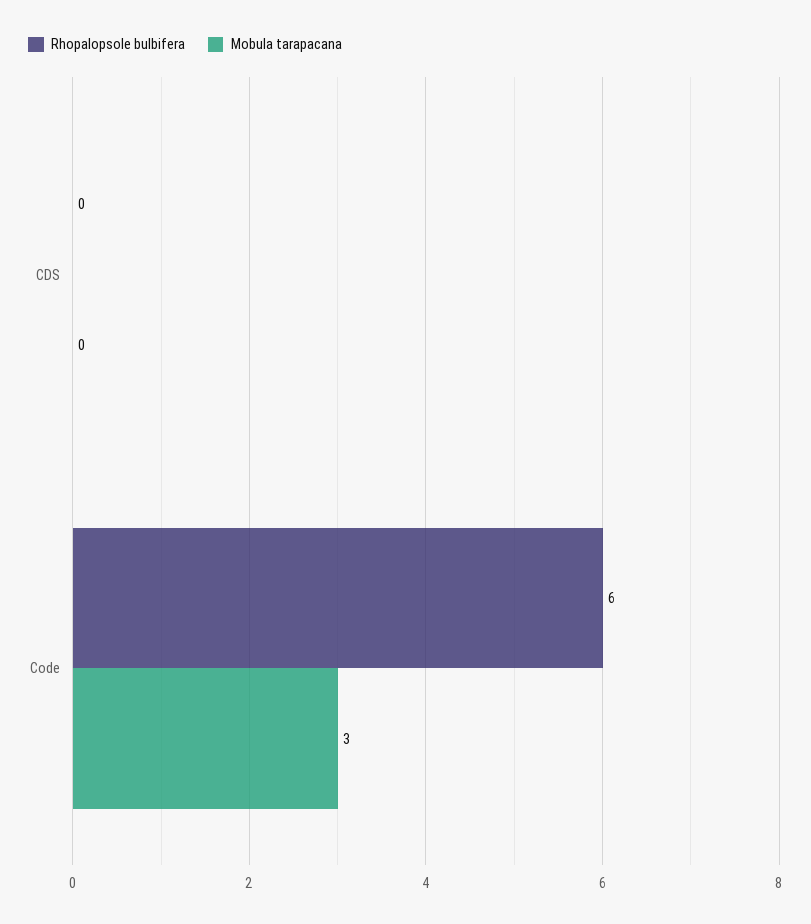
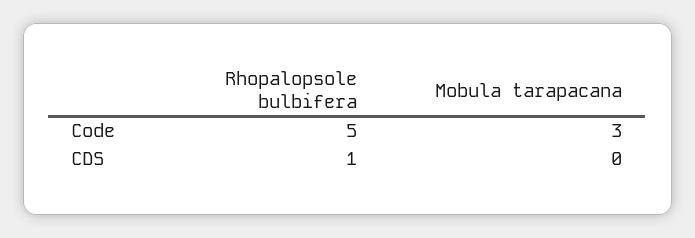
  {
    "Rhopalopsole bulbifera": {
-     "CDS": 0,
+     "CDS": 1,
-     "Code": 6
+     "Code": 5
    },
    "Mobula tarapacana": {
      "CDS": 0,
      "Code": 3
    }
  }

